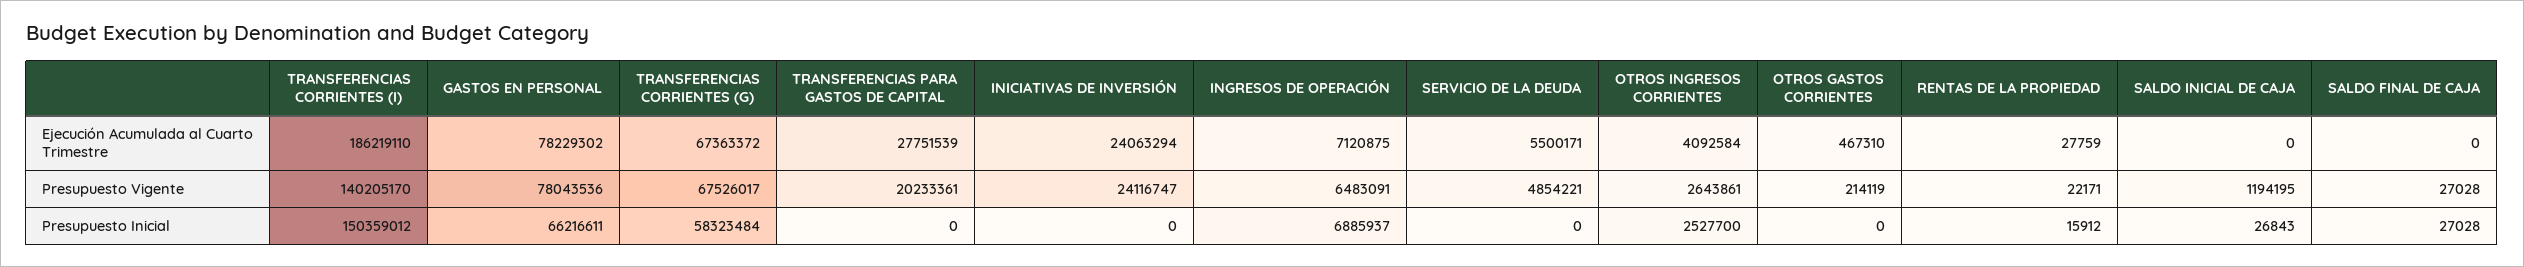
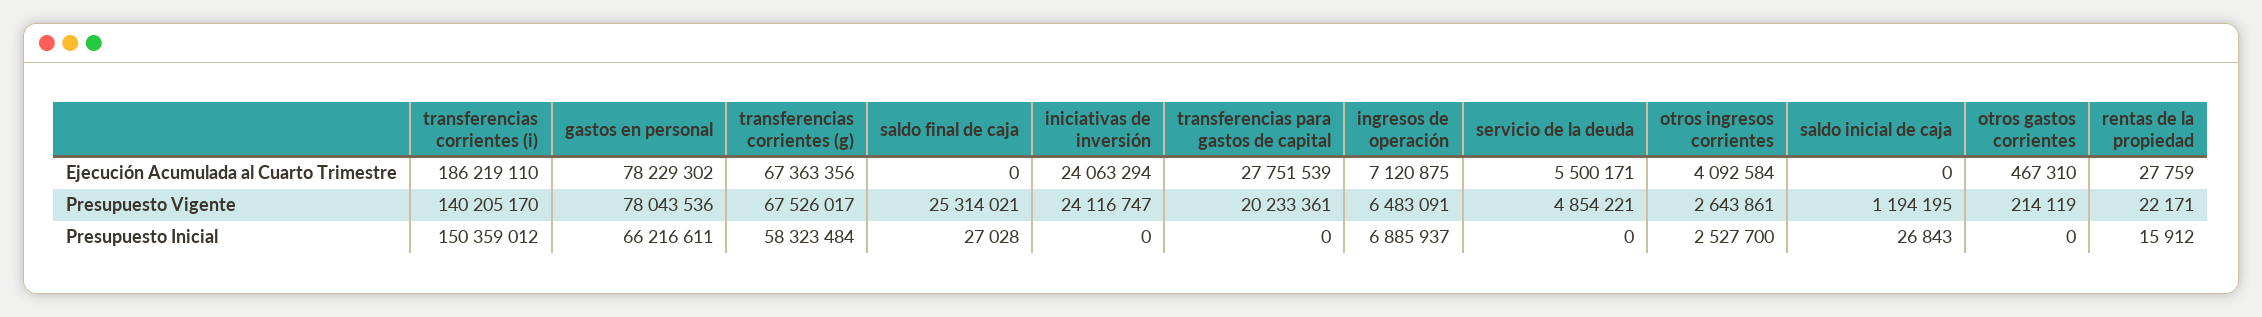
  {
    "TRANSFERENCIAS CORRIENTES (I)": {
      "Ejecución Acumulada al Cuarto Trimestre": 186219110,
      "Presupuesto Vigente": 140205170,
      "Presupuesto Inicial": 150359012
    },
    "GASTOS EN PERSONAL": {
      "Ejecución Acumulada al Cuarto Trimestre": 78229302,
      "Presupuesto Vigente": 78043536,
      "Presupuesto Inicial": 66216611
    },
    "TRANSFERENCIAS CORRIENTES (G)": {
-     "Ejecución Acumulada al Cuarto Trimestre": 67363372,
+     "Ejecución Acumulada al Cuarto Trimestre": 67363356,
      "Presupuesto Vigente": 67526017,
      "Presupuesto Inicial": 58323484
    },
    "TRANSFERENCIAS PARA GASTOS DE CAPITAL": {
      "Ejecución Acumulada al Cuarto Trimestre": 27751539,
      "Presupuesto Vigente": 20233361,
      "Presupuesto Inicial": 0
    },
    "INICIATIVAS DE INVERSIÓN": {
      "Ejecución Acumulada al Cuarto Trimestre": 24063294,
      "Presupuesto Vigente": 24116747,
      "Presupuesto Inicial": 0
    },
    "INGRESOS DE OPERACIÓN": {
      "Ejecución Acumulada al Cuarto Trimestre": 7120875,
      "Presupuesto Vigente": 6483091,
      "Presupuesto Inicial": 6885937
    },
    "SERVICIO DE LA DEUDA": {
      "Ejecución Acumulada al Cuarto Trimestre": 5500171,
      "Presupuesto Vigente": 4854221,
      "Presupuesto Inicial": 0
    },
    "OTROS INGRESOS CORRIENTES": {
      "Ejecución Acumulada al Cuarto Trimestre": 4092584,
      "Presupuesto Vigente": 2643861,
      "Presupuesto Inicial": 2527700
    },
    "OTROS GASTOS CORRIENTES": {
      "Ejecución Acumulada al Cuarto Trimestre": 467310,
      "Presupuesto Vigente": 214119,
      "Presupuesto Inicial": 0
    },
    "RENTAS DE LA PROPIEDAD": {
      "Ejecución Acumulada al Cuarto Trimestre": 27759,
      "Presupuesto Vigente": 22171,
      "Presupuesto Inicial": 15912
    },
    "SALDO INICIAL DE CAJA": {
      "Ejecución Acumulada al Cuarto Trimestre": 0,
      "Presupuesto Vigente": 1194195,
      "Presupuesto Inicial": 26843
    },
    "SALDO FINAL DE CAJA": {
      "Ejecución Acumulada al Cuarto Trimestre": 0,
-     "Presupuesto Vigente": 27028,
+     "Presupuesto Vigente": 25314021,
      "Presupuesto Inicial": 27028
    }
  }

